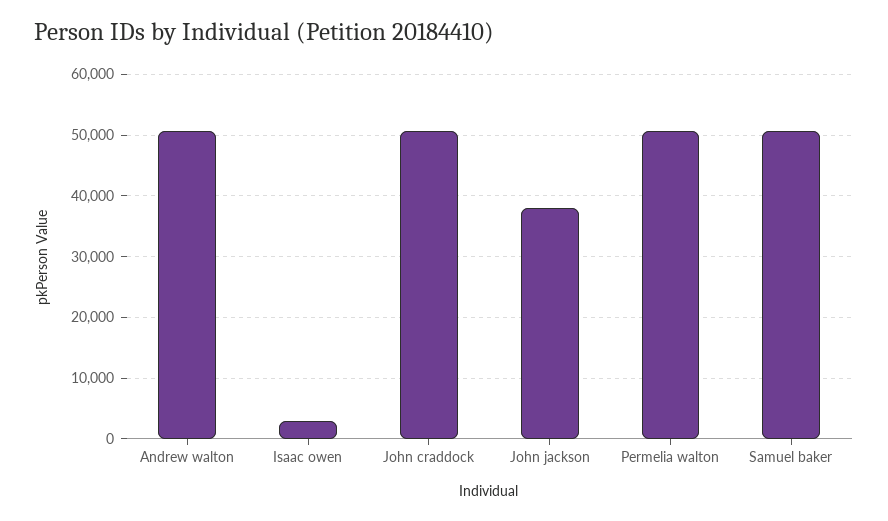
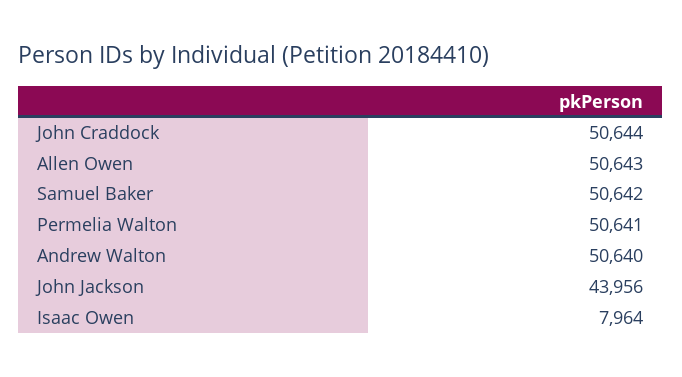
  {
    "Andrew walton": 50640,
-   "Isaac owen": 3000,
+   "Isaac owen": 7964,
    "John craddock": 50644,
-   "John jackson": 38000,
+   "John jackson": 43956,
    "Permelia walton": 50641,
-   "Samuel baker": 50642
+   "Samuel baker": 50642,
+   "Allen Owen": 50643
  }

